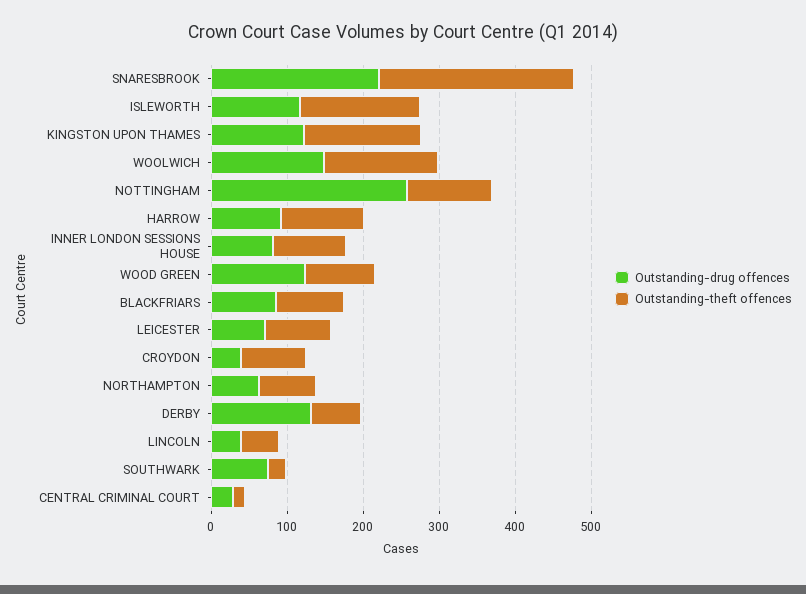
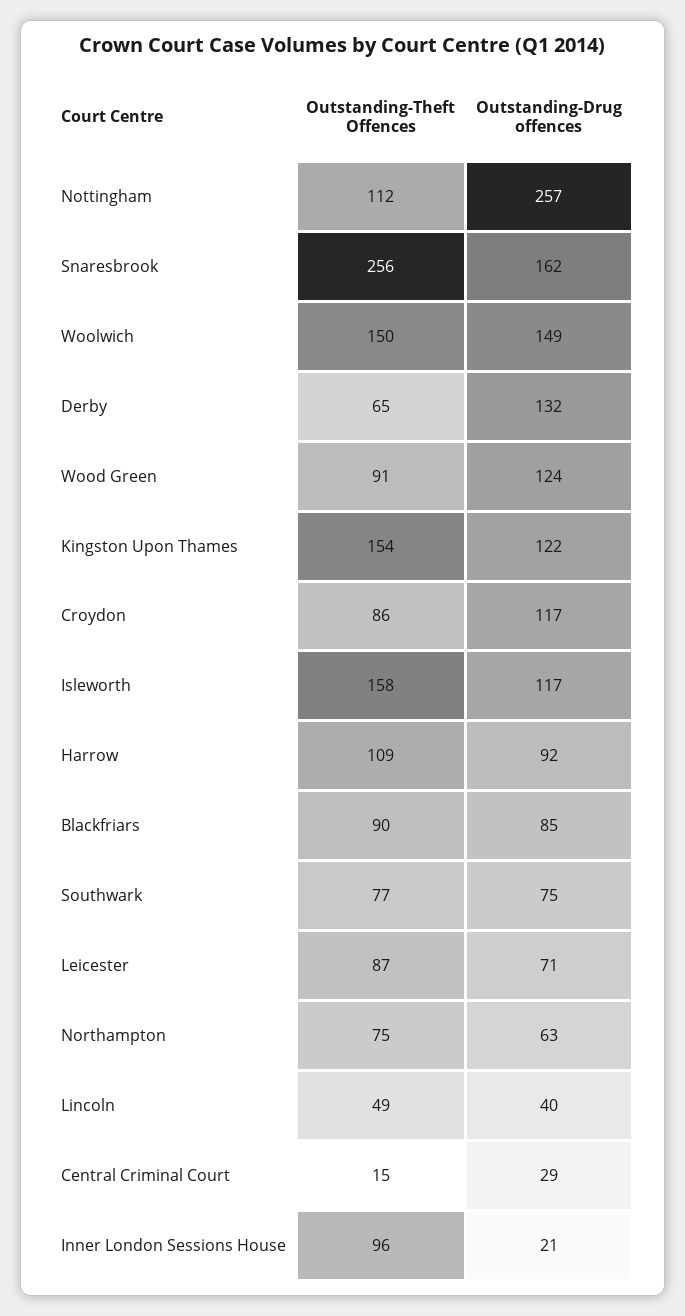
  {
    "Outstanding-drug offences": {
-     "SNARESBROOK": 220,
+     "SNARESBROOK": 162,
      "ISLEWORTH": 117,
      "KINGSTON UPON THAMES": 122,
      "WOOLWICH": 149,
      "NOTTINGHAM": 257,
      "HARROW": 92,
-     "INNER LONDON SESSIONS HOUSE": 80,
+     "INNER LONDON SESSIONS HOUSE": 21,
      "WOOD GREEN": 124,
      "BLACKFRIARS": 85,
      "LEICESTER": 71,
-     "CROYDON": 40,
+     "CROYDON": 117,
      "NORTHAMPTON": 63,
      "DERBY": 132,
      "LINCOLN": 40,
      "SOUTHWARK": 75,
      "CENTRAL CRIMINAL COURT": 29
    },
    "Outstanding-theft offences": {
      "SNARESBROOK": 256,
      "ISLEWORTH": 158,
      "KINGSTON UPON THAMES": 154,
      "WOOLWICH": 150,
      "NOTTINGHAM": 112,
      "HARROW": 109,
      "INNER LONDON SESSIONS HOUSE": 96,
      "WOOD GREEN": 91,
      "BLACKFRIARS": 90,
      "LEICESTER": 87,
      "CROYDON": 86,
      "NORTHAMPTON": 75,
      "DERBY": 65,
      "LINCOLN": 49,
-     "SOUTHWARK": 20,
+     "SOUTHWARK": 77,
      "CENTRAL CRIMINAL COURT": 15
    }
  }

